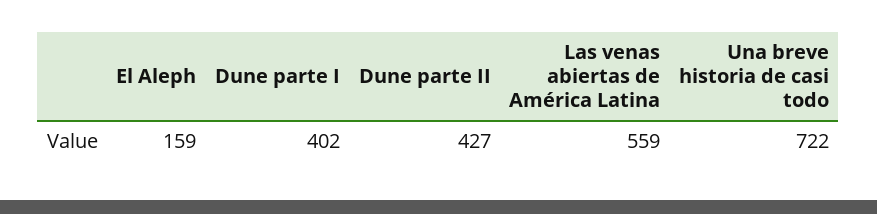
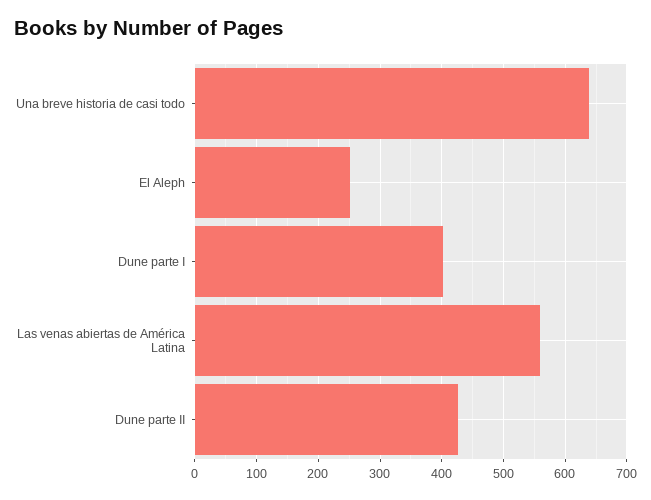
  {
-   "El Aleph": 159,
+   "El Aleph": 250,
    "Dune parte I": 402,
    "Dune parte II": 427,
    "Las venas abiertas de América Latina": 559,
-   "Una breve historia de casi todo": 722
+   "Una breve historia de casi todo": 640
  }

